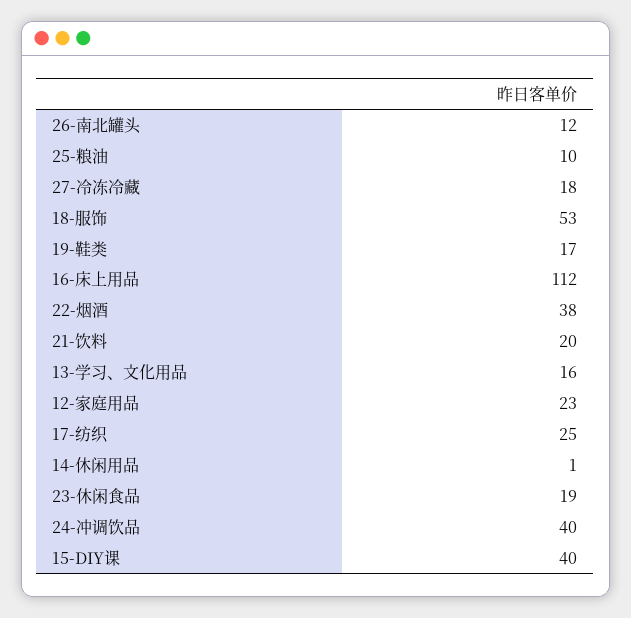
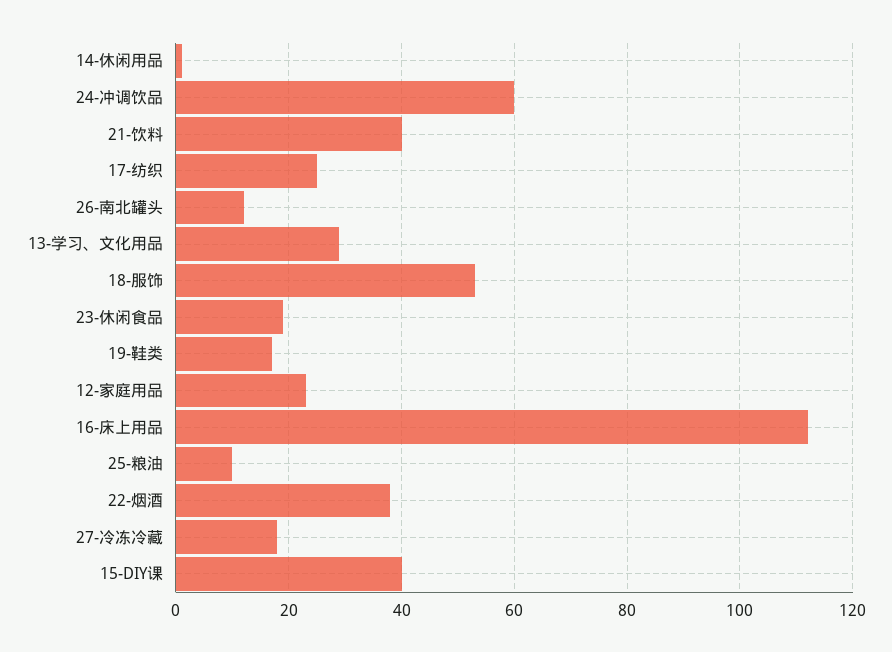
  {
    "26-南北罐头": 12,
    "25-粮油": 10,
    "27-冷冻冷藏": 18,
    "18-服饰": 53,
    "19-鞋类": 17,
    "16-床上用品": 112,
    "22-烟酒": 38,
-   "21-饮料": 20,
+   "21-饮料": 40,
-   "13-学习、文化用品": 16,
+   "13-学习、文化用品": 30,
    "12-家庭用品": 23,
    "17-纺织": 25,
    "14-休闲用品": 1,
    "23-休闲食品": 19,
-   "24-冲调饮品": 40,
+   "24-冲调饮品": 60,
    "15-DIY课": 40
  }

